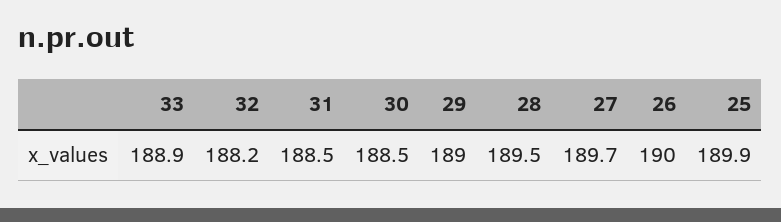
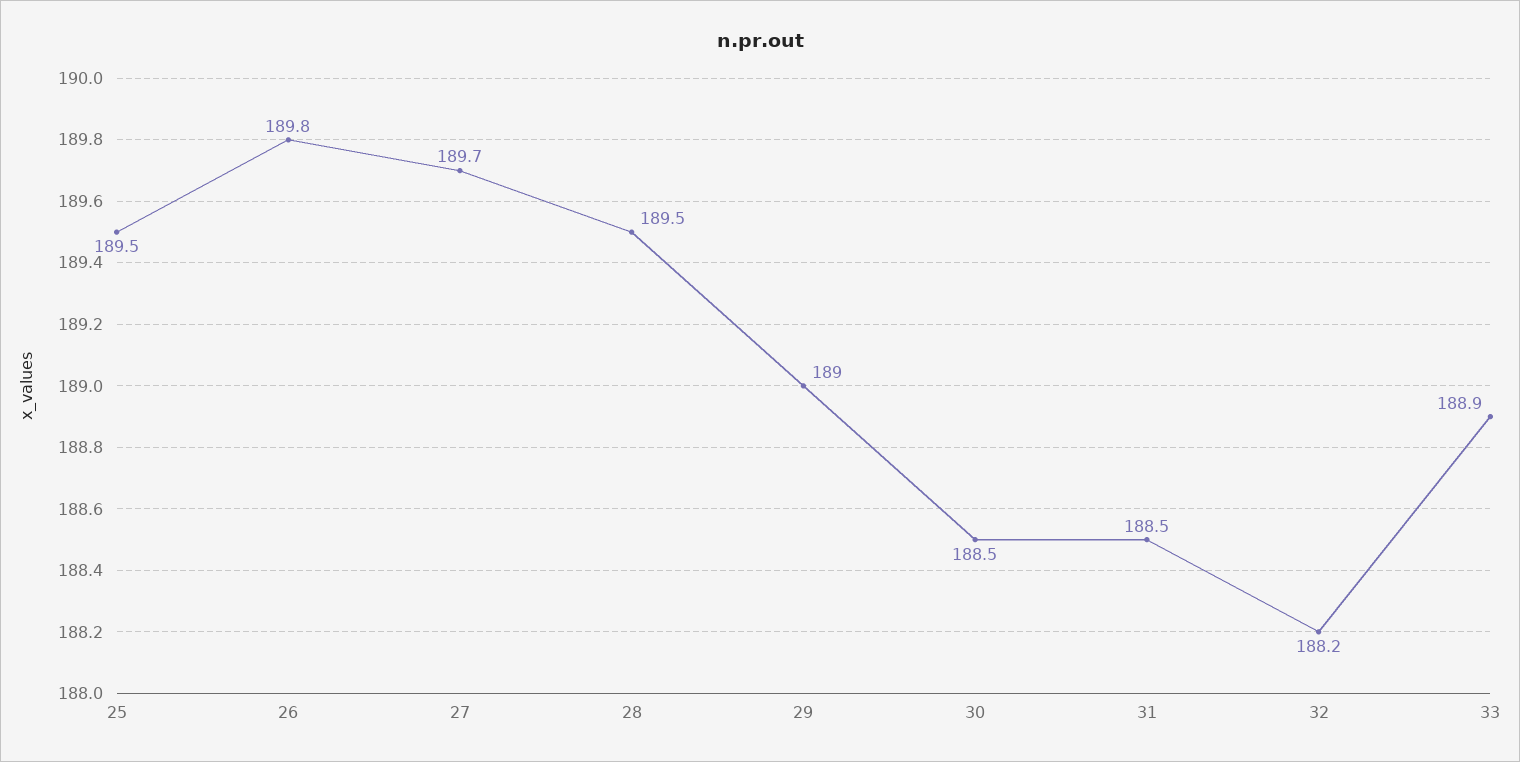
  {
    "33": 188.9,
    "32": 188.2,
    "31": 188.5,
    "30": 188.5,
    "29": 189,
    "28": 189.5,
    "27": 189.7,
-   "26": 190,
+   "26": 189.8,
-   "25": 189.9
+   "25": 189.5
  }

